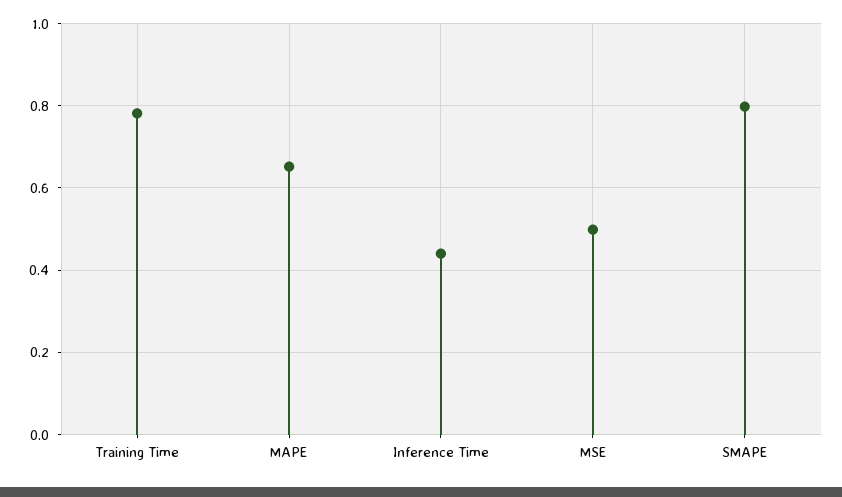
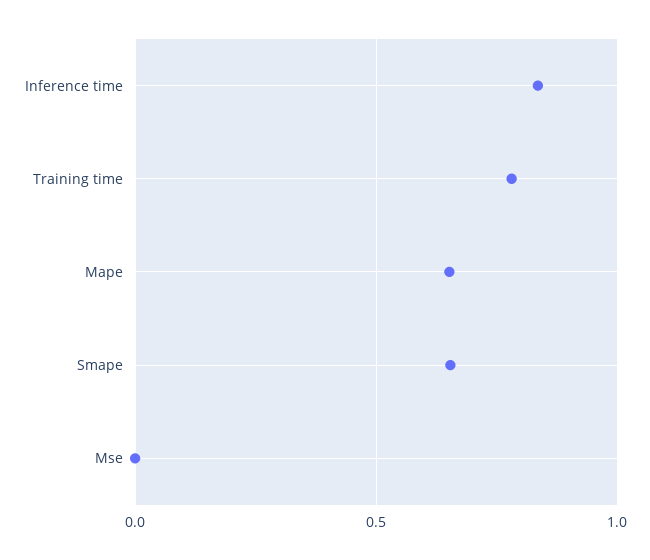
  {
    "Training Time": 0.78,
    "MAPE": 0.66,
-   "Inference Time": 0.44,
+   "Inference Time": 0.85,
-   "MSE": 0.5,
+   "MSE": 0,
-   "SMAPE": 0.8
+   "SMAPE": 0.65
  }

